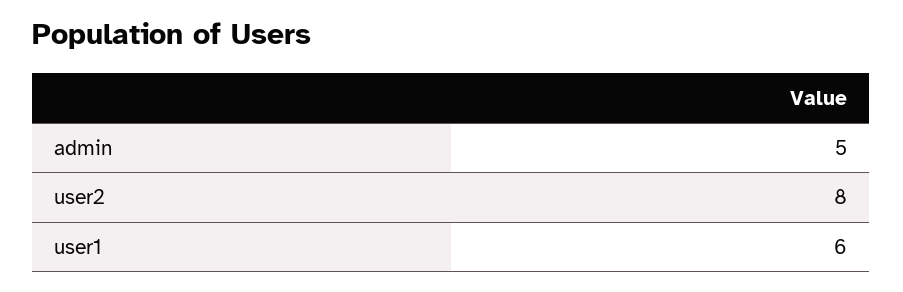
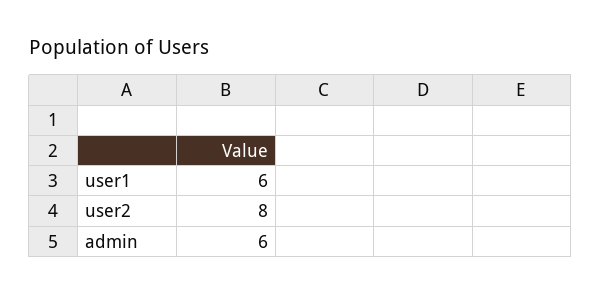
  {
-   "admin": 5,
+   "admin": 6,
    "user2": 8,
    "user1": 6
  }

